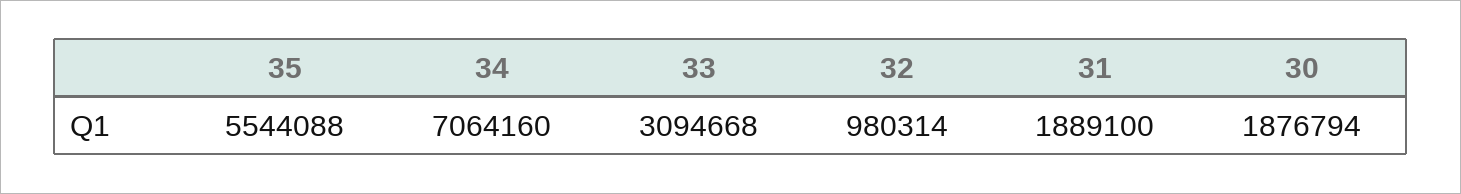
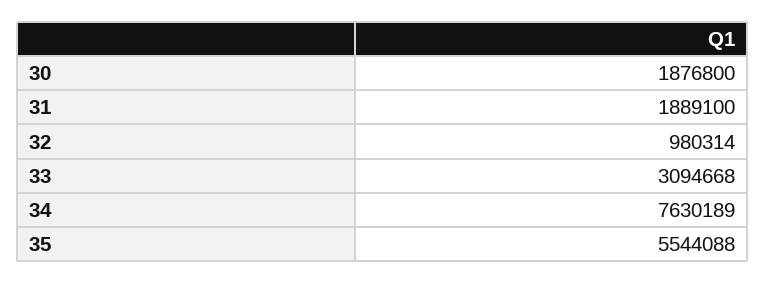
  {
    "35": 5544088,
-   "34": 7064160,
+   "34": 7630189,
    "33": 3094668,
    "32": 980314,
    "31": 1889100,
-   "30": 1876794
+   "30": 1876800
  }

